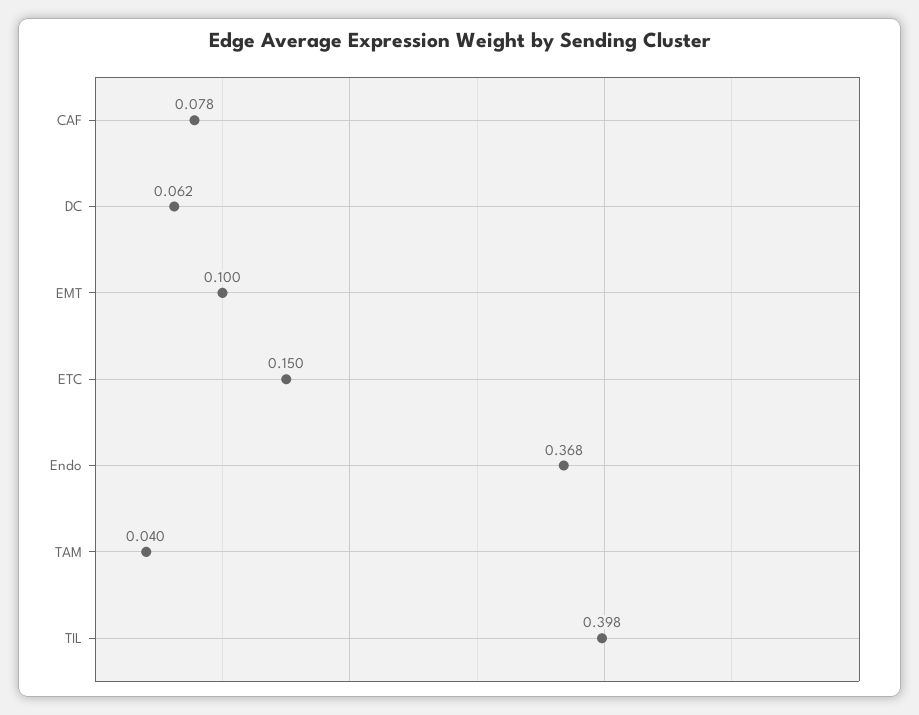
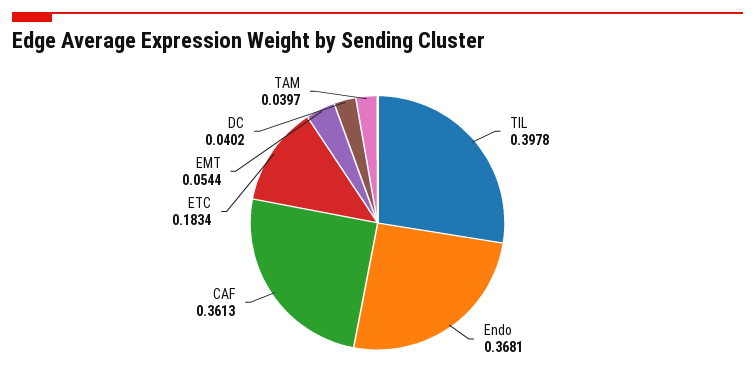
  {
-   "CAF": 0.078,
+   "CAF": 0.3613,
-   "DC": 0.062,
+   "DC": 0.0402,
-   "EMT": 0.1,
+   "EMT": 0.0544,
-   "ETC": 0.15,
+   "ETC": 0.1834,
    "Endo": 0.3681,
    "TAM": 0.0397,
    "TIL": 0.3978
  }

